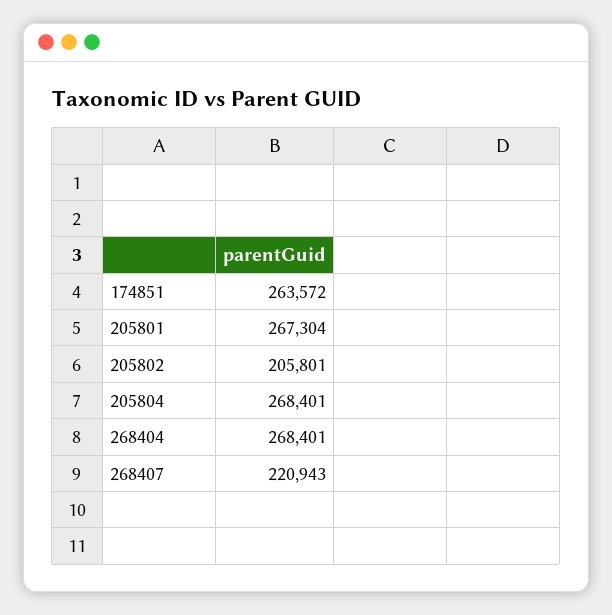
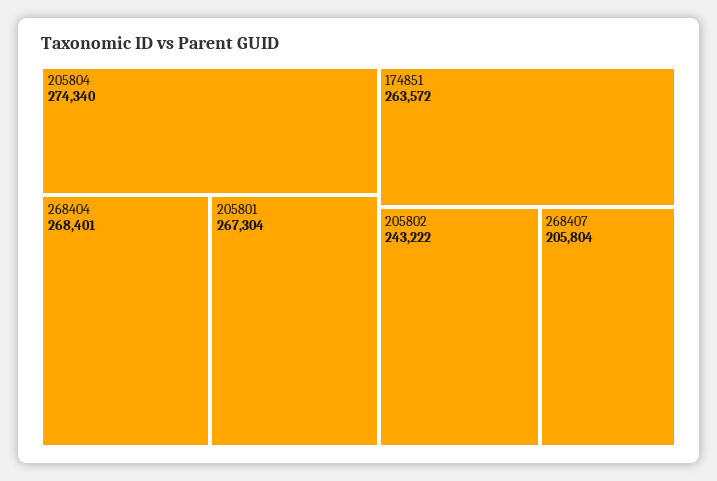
  {
    "174851": 263572,
    "205801": 267304,
-   "205802": 205801,
+   "205802": 243222,
-   "205804": 268401,
+   "205804": 274340,
    "268404": 268401,
-   "268407": 220943
+   "268407": 205804
  }

